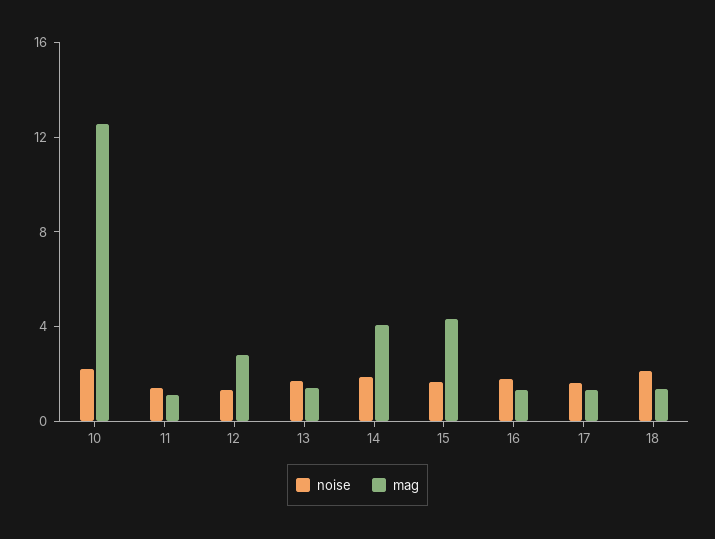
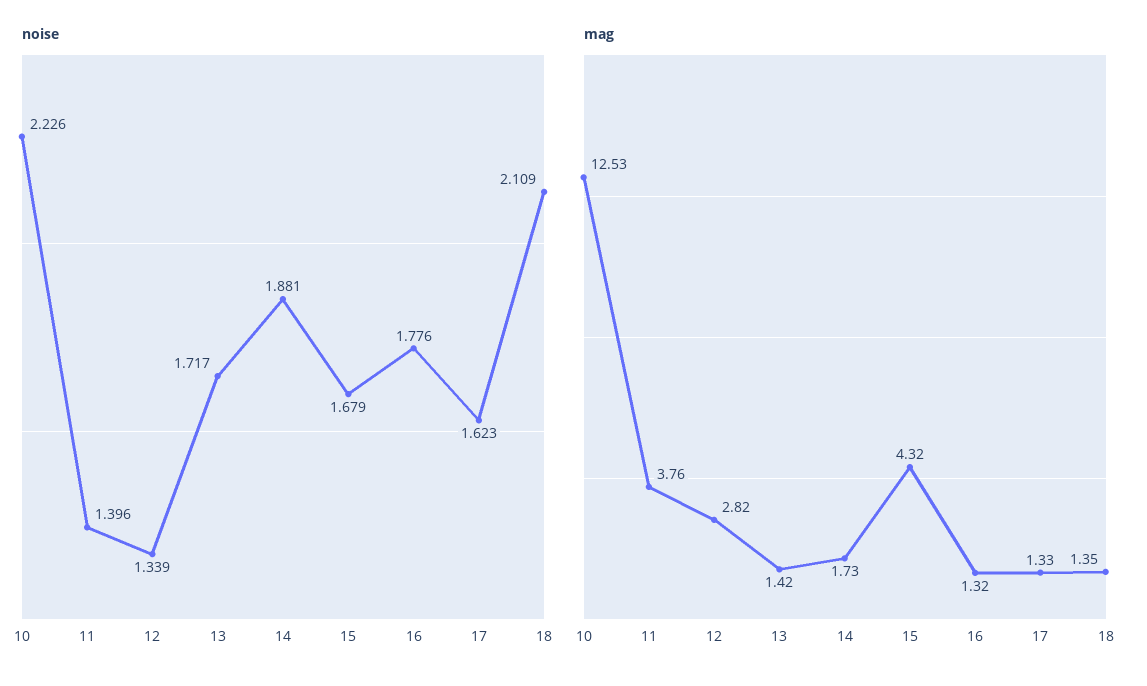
  {
    "noise": {
      "10": 2.226,
      "11": 1.396,
      "12": 1.339,
      "13": 1.717,
      "14": 1.881,
      "15": 1.679,
      "16": 1.776,
      "17": 1.623,
      "18": 2.109
    },
    "mag": {
      "10": 12.53,
-     "11": 1,
+     "11": 3.76,
      "12": 2.82,
      "13": 1.42,
-     "14": 4,
+     "14": 1.73,
      "15": 4.32,
      "16": 1.32,
      "17": 1.33,
      "18": 1.35
    }
  }

